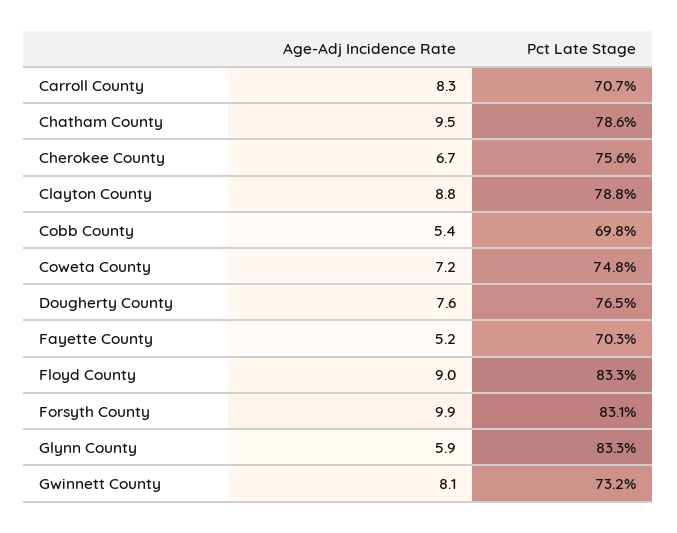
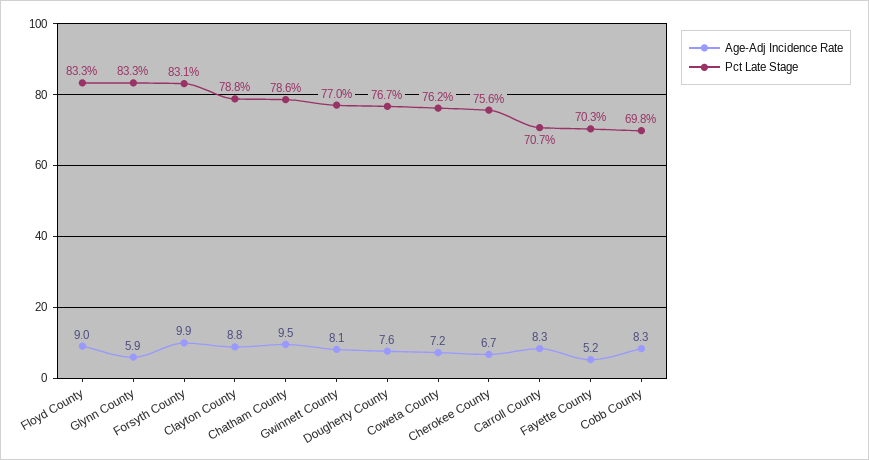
  {
    "Age-Adj Incidence Rate": {
      "Carroll County": 8.3,
      "Chatham County": 9.5,
      "Cherokee County": 6.7,
      "Clayton County": 8.8,
-     "Cobb County": 5.4,
+     "Cobb County": 8.3,
      "Coweta County": 7.2,
      "Dougherty County": 7.6,
      "Fayette County": 5.2,
      "Floyd County": 9,
      "Forsyth County": 9.9,
      "Glynn County": 5.9,
      "Gwinnett County": 8.1
    },
    "Pct Late Stage": {
      "Carroll County": 70.7,
      "Chatham County": 78.6,
      "Cherokee County": 75.6,
      "Clayton County": 78.8,
      "Cobb County": 69.8,
-     "Coweta County": 74.8,
+     "Coweta County": 76.2,
-     "Dougherty County": 76.5,
+     "Dougherty County": 76.7,
      "Fayette County": 70.3,
      "Floyd County": 83.3,
      "Forsyth County": 83.1,
      "Glynn County": 83.3,
-     "Gwinnett County": 73.2
+     "Gwinnett County": 77
    }
  }

